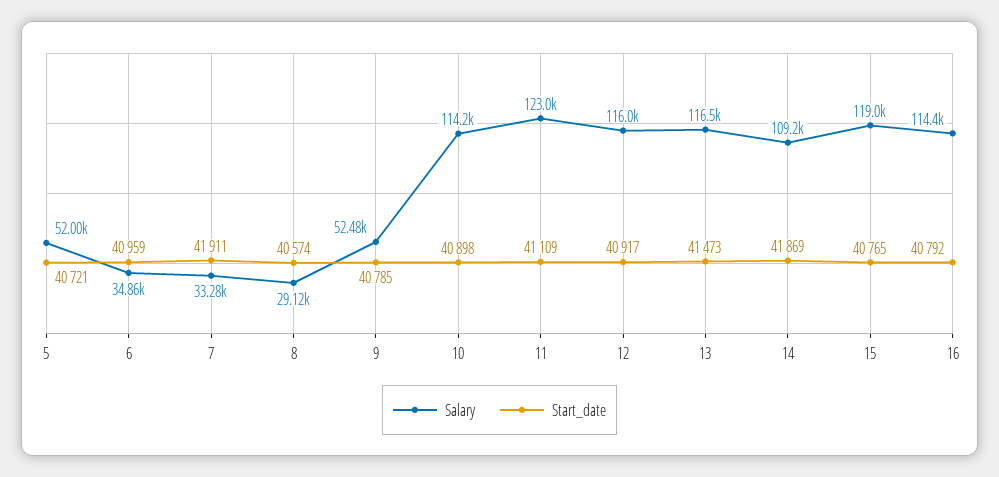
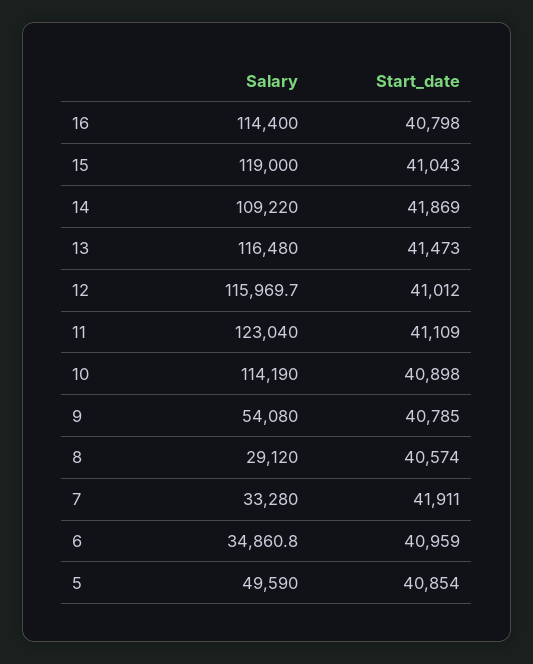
  {
    "Salary": {
-     "5": 52000,
+     "5": 49590,
      "6": 34860.8,
      "7": 33280,
      "8": 29120,
-     "9": 52480,
+     "9": 54080,
      "10": 114190,
      "11": 123040,
      "12": 115969.7,
      "13": 116480,
      "14": 109220,
      "15": 119000,
      "16": 114400
    },
    "Start_date": {
-     "5": 40721,
+     "5": 40854,
      "6": 40959,
      "7": 41911,
      "8": 40574,
      "9": 40785,
      "10": 40898,
      "11": 41109,
-     "12": 40917,
+     "12": 41012,
      "13": 41473,
      "14": 41869,
-     "15": 40765,
+     "15": 41043,
-     "16": 40792
+     "16": 40798
    }
  }

